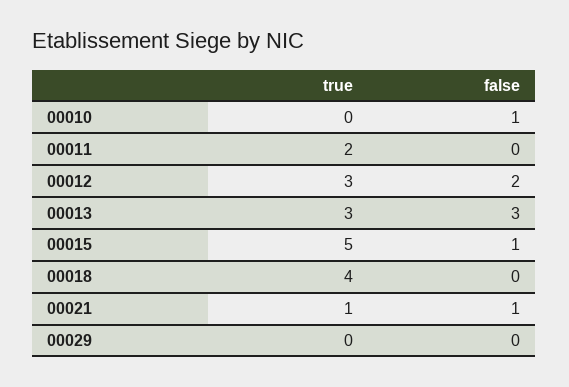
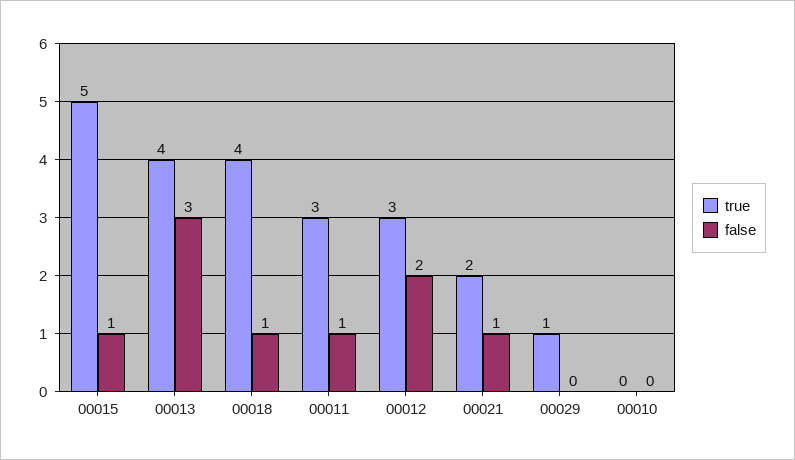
  {
    "true": {
      "00010": 0,
-     "00011": 2,
+     "00011": 3,
      "00012": 3,
-     "00013": 3,
+     "00013": 4,
      "00015": 5,
      "00018": 4,
-     "00021": 1,
+     "00021": 2,
-     "00029": 0
+     "00029": 1
    },
    "false": {
-     "00010": 1,
+     "00010": 0,
-     "00011": 0,
+     "00011": 1,
      "00012": 2,
      "00013": 3,
      "00015": 1,
-     "00018": 0,
+     "00018": 1,
      "00021": 1,
      "00029": 0
    }
  }

